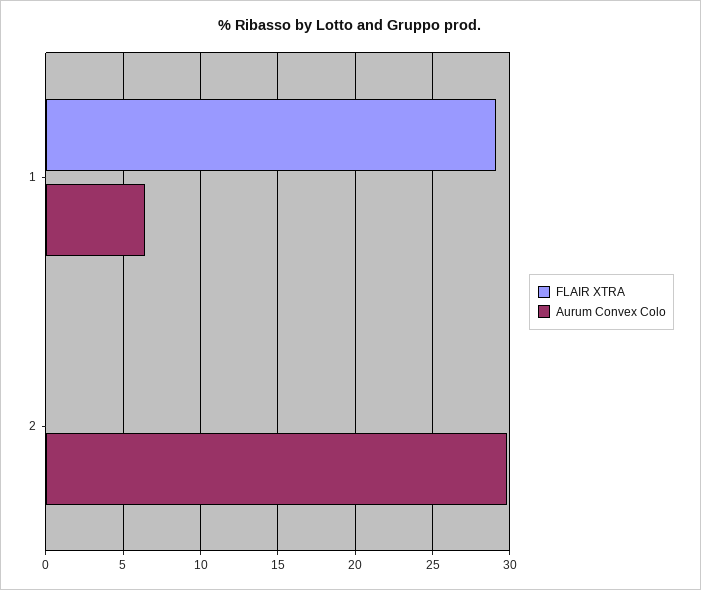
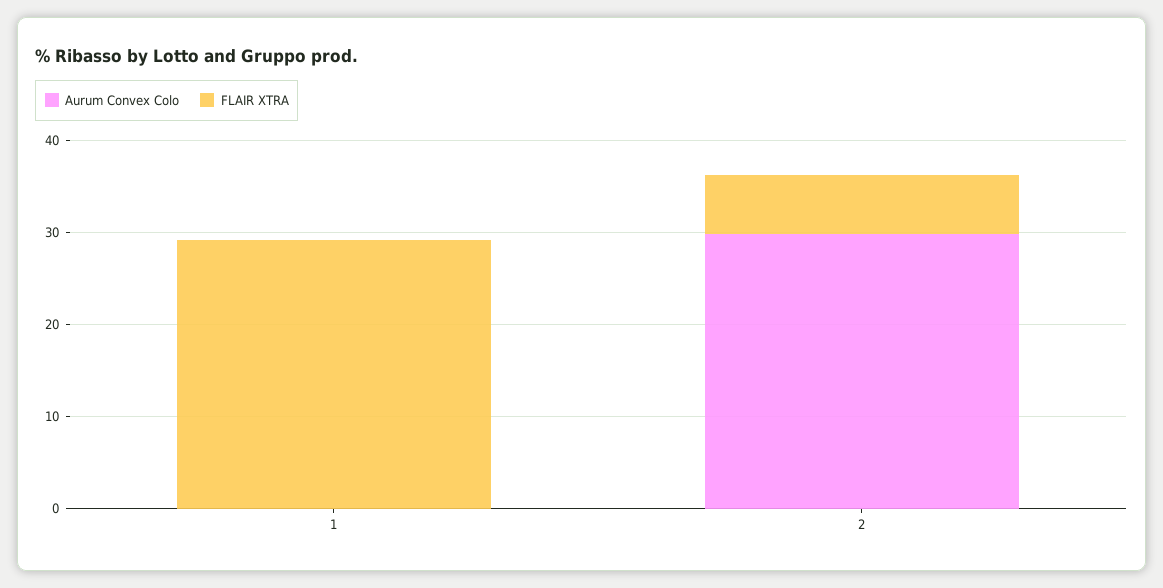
  {
    "FLAIR XTRA": {
      "1": 29,
-     "2": 0
+     "2": 6
    },
    "Aurum Convex Colo": {
-     "1": 6.5,
+     "1": 0,
      "2": 30
    }
  }

